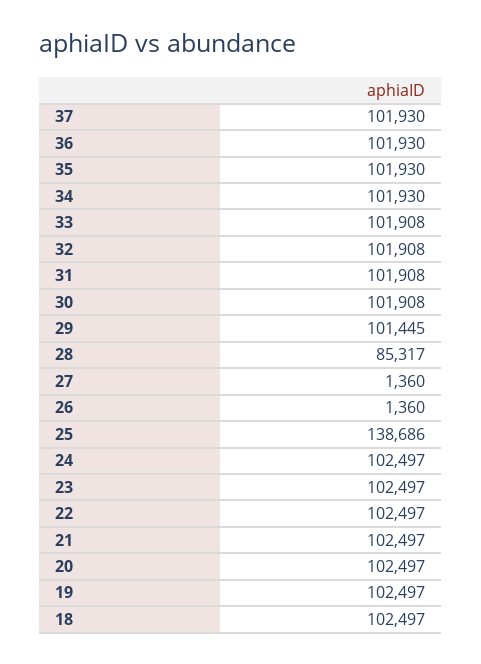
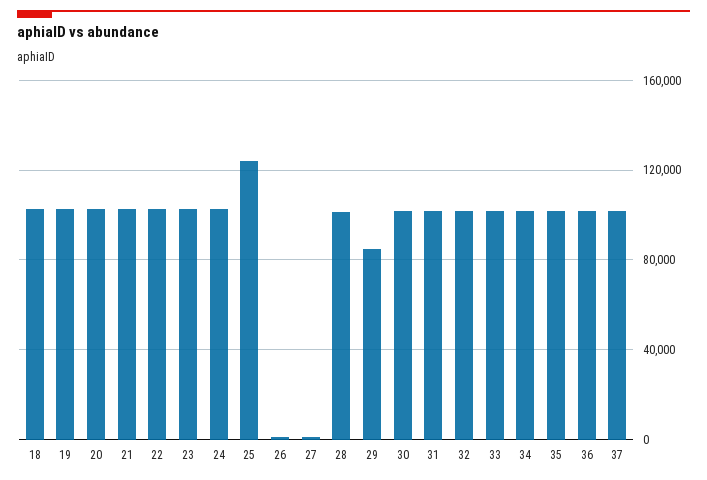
  {
    "37": 101930,
    "36": 101930,
    "35": 101930,
    "34": 101930,
    "33": 101908,
    "32": 101908,
    "31": 101908,
    "30": 101908,
-   "29": 101445,
+   "29": 85000,
-   "28": 85317,
+   "28": 100000,
    "27": 1360,
    "26": 1360,
-   "25": 138686,
+   "25": 125000,
    "24": 102497,
    "23": 102497,
    "22": 102497,
    "21": 102497,
    "20": 102497,
    "19": 102497,
    "18": 102497
  }

